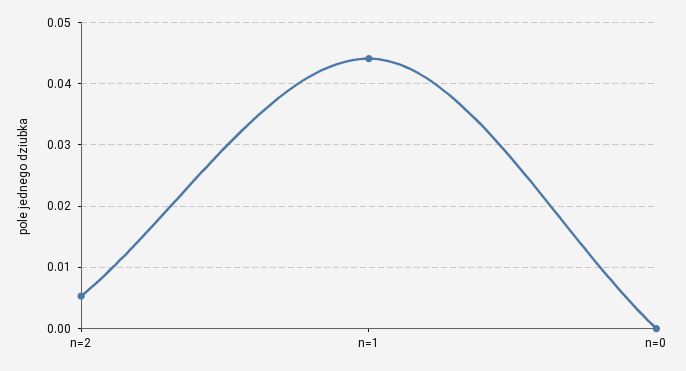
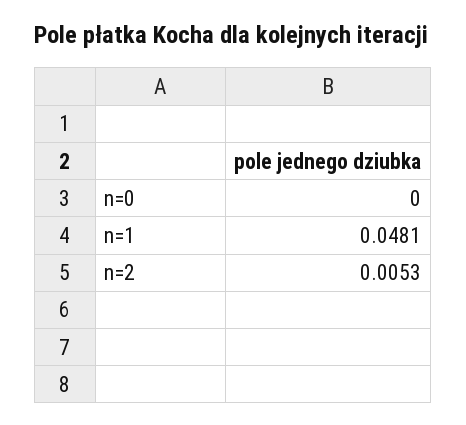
  {
    "n=2": 0.0053,
-   "n=1": 0.044,
+   "n=1": 0.0481,
    "n=0": 0
  }

